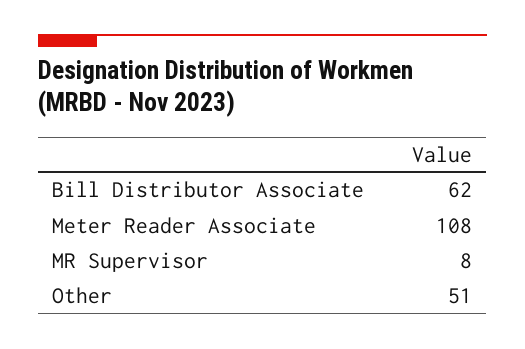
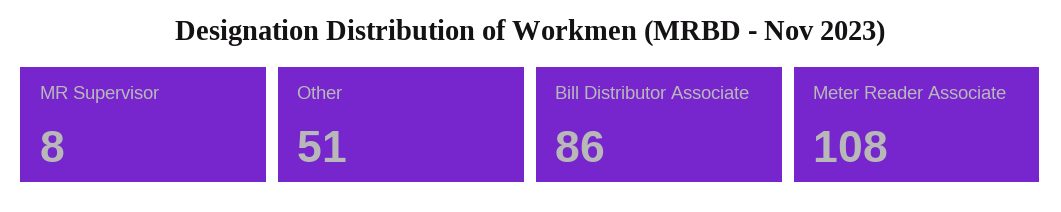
  {
-   "Bill Distributor Associate": 62,
+   "Bill Distributor Associate": 86,
    "Meter Reader Associate": 108,
    "MR Supervisor": 8,
    "Other": 51
  }

